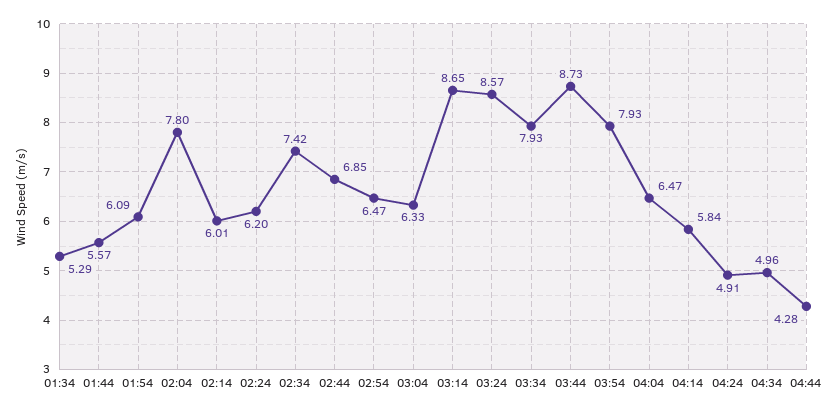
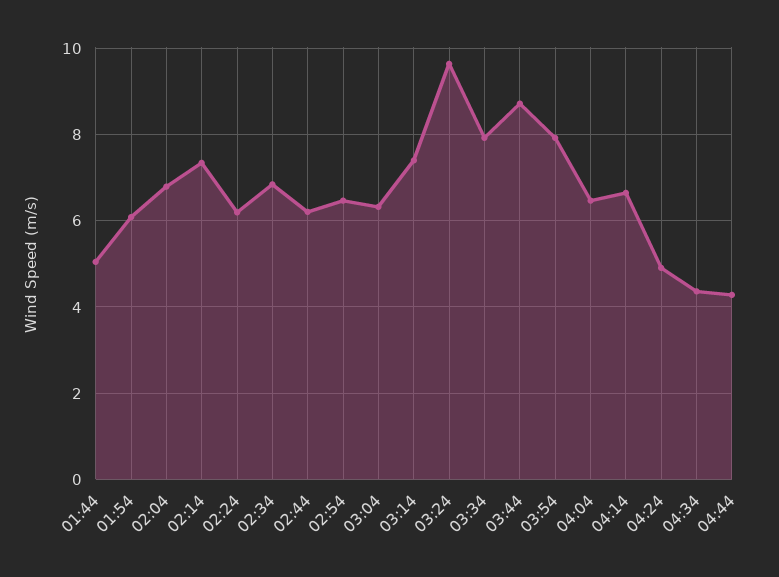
  {
-   "01:34": 5.29,
-   "01:44": 5.57,
+   "01:44": 5,
    "01:54": 6.09,
-   "02:04": 7.8,
+   "02:04": 6.8,
-   "02:14": 6.01,
+   "02:14": 7.4,
    "02:24": 6.2,
-   "02:34": 7.42,
+   "02:34": 6.8,
-   "02:44": 6.85,
+   "02:44": 6.2,
    "02:54": 6.47,
    "03:04": 6.33,
-   "03:14": 8.65,
+   "03:14": 7.4,
-   "03:24": 8.57,
+   "03:24": 9.6,
    "03:34": 7.93,
    "03:44": 8.73,
    "03:54": 7.93,
    "04:04": 6.47,
-   "04:14": 5.84,
+   "04:14": 6.6,
    "04:24": 4.91,
-   "04:34": 4.96,
+   "04:34": 4.4,
    "04:44": 4.28
  }

